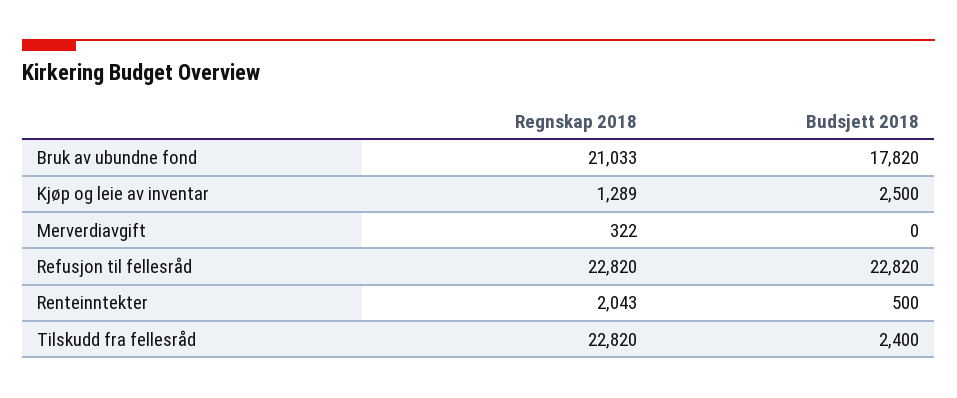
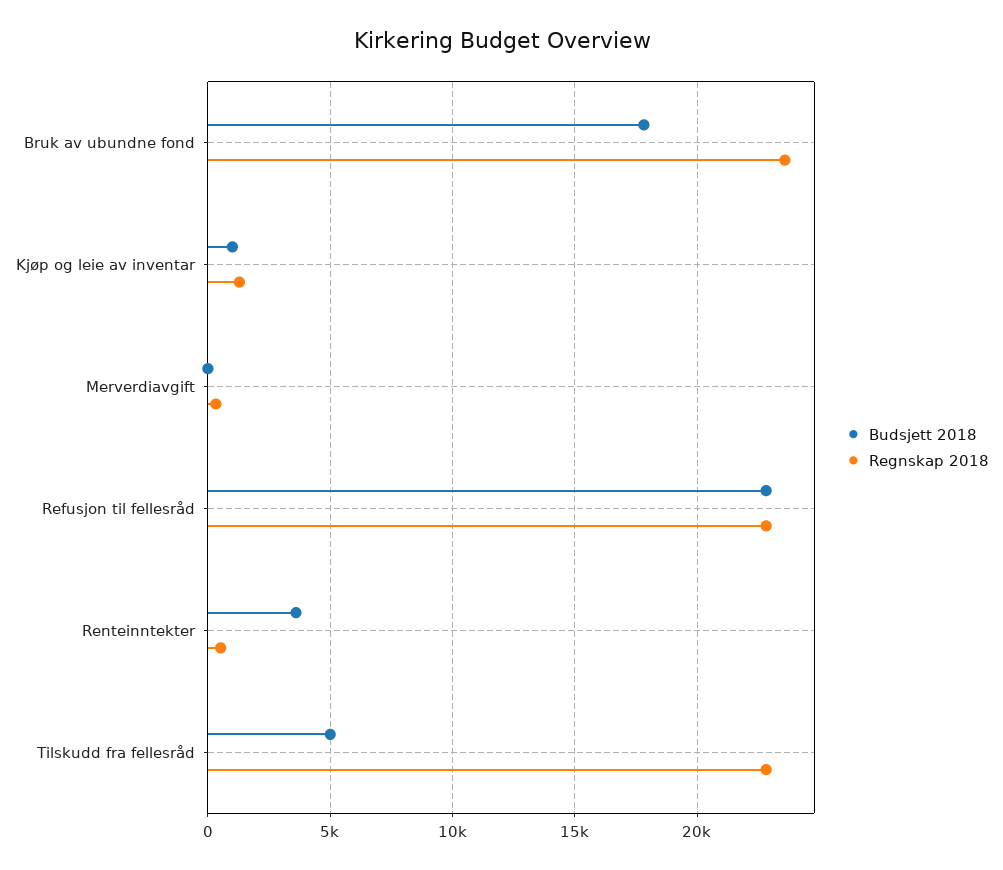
  {
    "Regnskap 2018": {
-     "Bruk av ubundne fond": 21033,
+     "Bruk av ubundne fond": 23500,
      "Kjøp og leie av inventar": 1289,
      "Merverdiavgift": 322,
      "Refusjon til fellesråd": 22820,
-     "Renteinntekter": 2043,
+     "Renteinntekter": 500,
      "Tilskudd fra fellesråd": 22820
    },
    "Budsjett 2018": {
      "Bruk av ubundne fond": 17820,
-     "Kjøp og leie av inventar": 2500,
+     "Kjøp og leie av inventar": 1000,
      "Merverdiavgift": 0,
      "Refusjon til fellesråd": 22820,
-     "Renteinntekter": 500,
+     "Renteinntekter": 3500,
-     "Tilskudd fra fellesråd": 2400
+     "Tilskudd fra fellesråd": 5000
    }
  }

